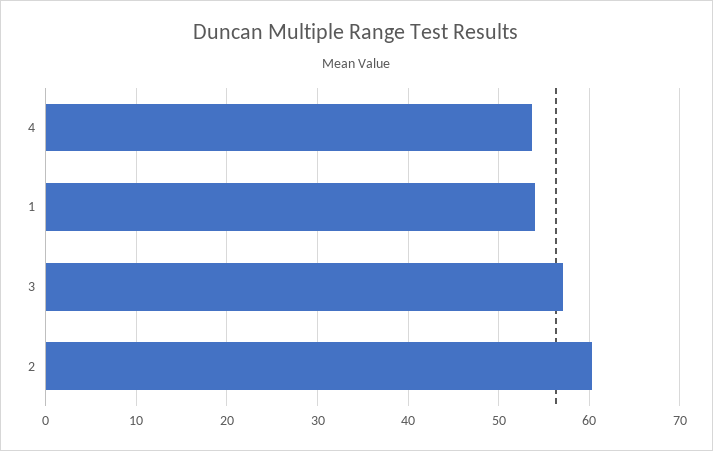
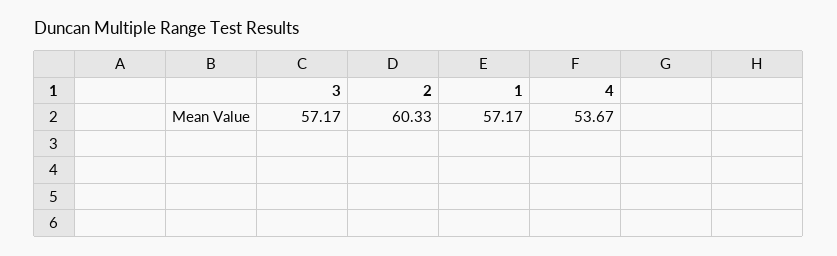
  {
    "4": 53.67,
-   "1": 54,
+   "1": 57.17,
    "3": 57.17,
    "2": 60.33
  }

